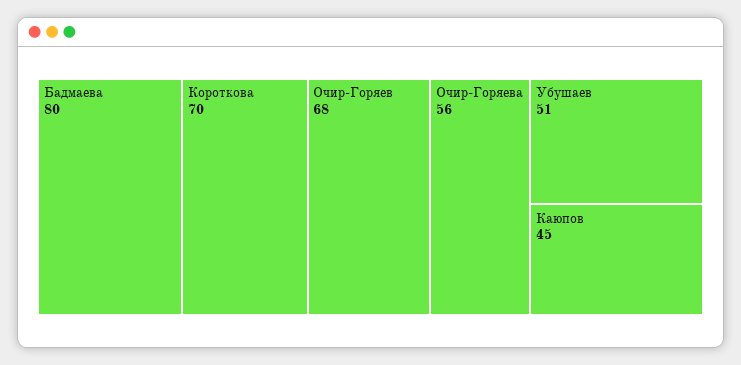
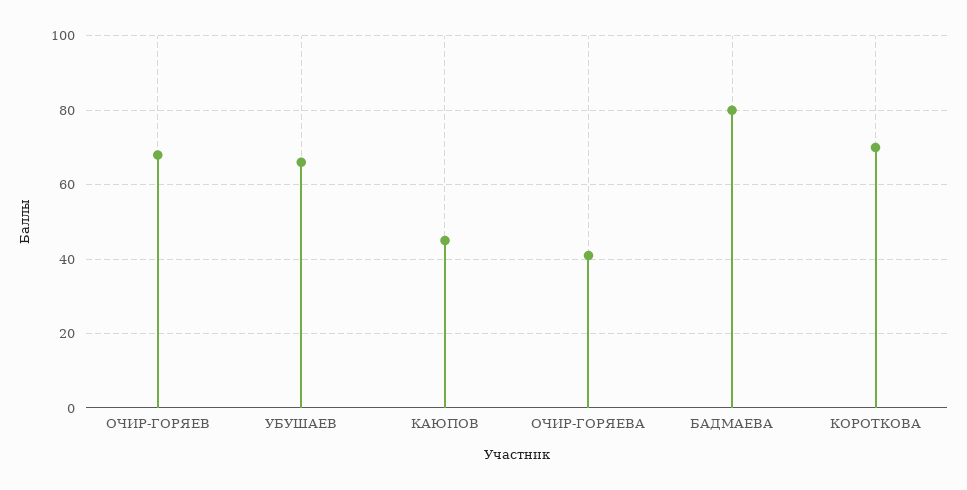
  {
    "Бадмаева": 80,
    "Короткова": 70,
    "Очир-Горяев": 68,
-   "Очир-Горяева": 56,
+   "Очир-Горяева": 40,
-   "Убушаев": 51,
+   "Убушаев": 65,
    "Каюпов": 45
  }

